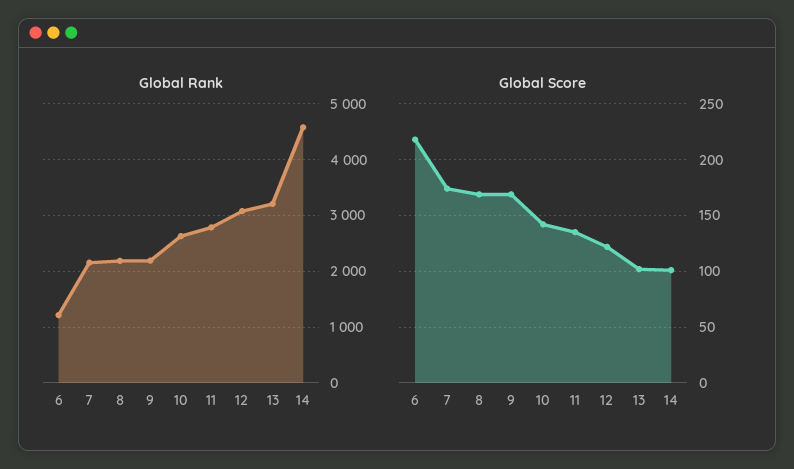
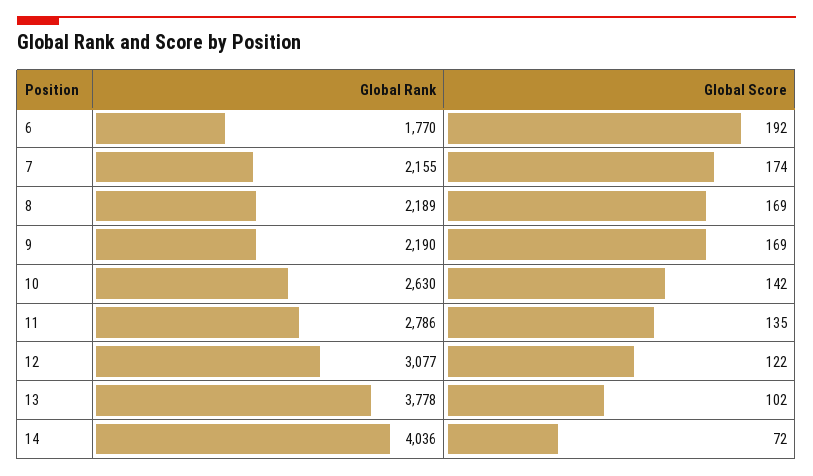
  {
    "Global Rank": {
-     "6": 1200,
+     "6": 1770,
      "7": 2155,
      "8": 2189,
      "9": 2190,
      "10": 2630,
      "11": 2786,
      "12": 3077,
-     "13": 3200,
+     "13": 3778,
-     "14": 4600
+     "14": 4036
    },
    "Global Score": {
-     "6": 220,
+     "6": 192,
      "7": 174,
      "8": 169,
      "9": 169,
      "10": 142,
      "11": 135,
      "12": 122,
      "13": 102,
-     "14": 100
+     "14": 72
    }
  }

